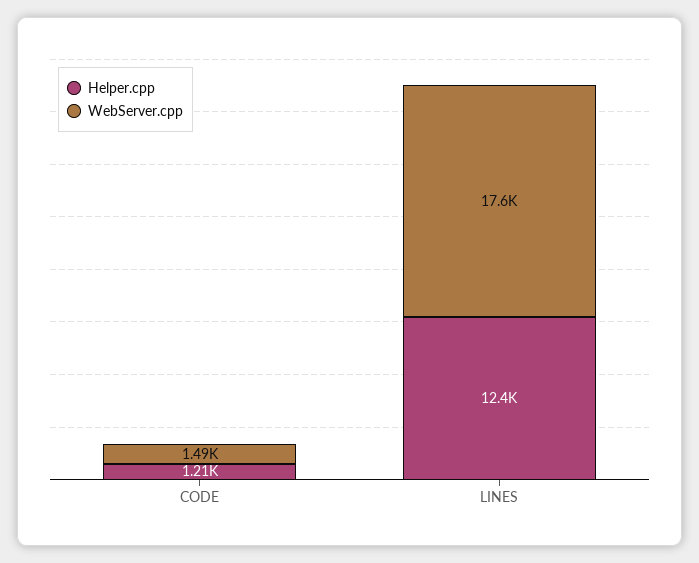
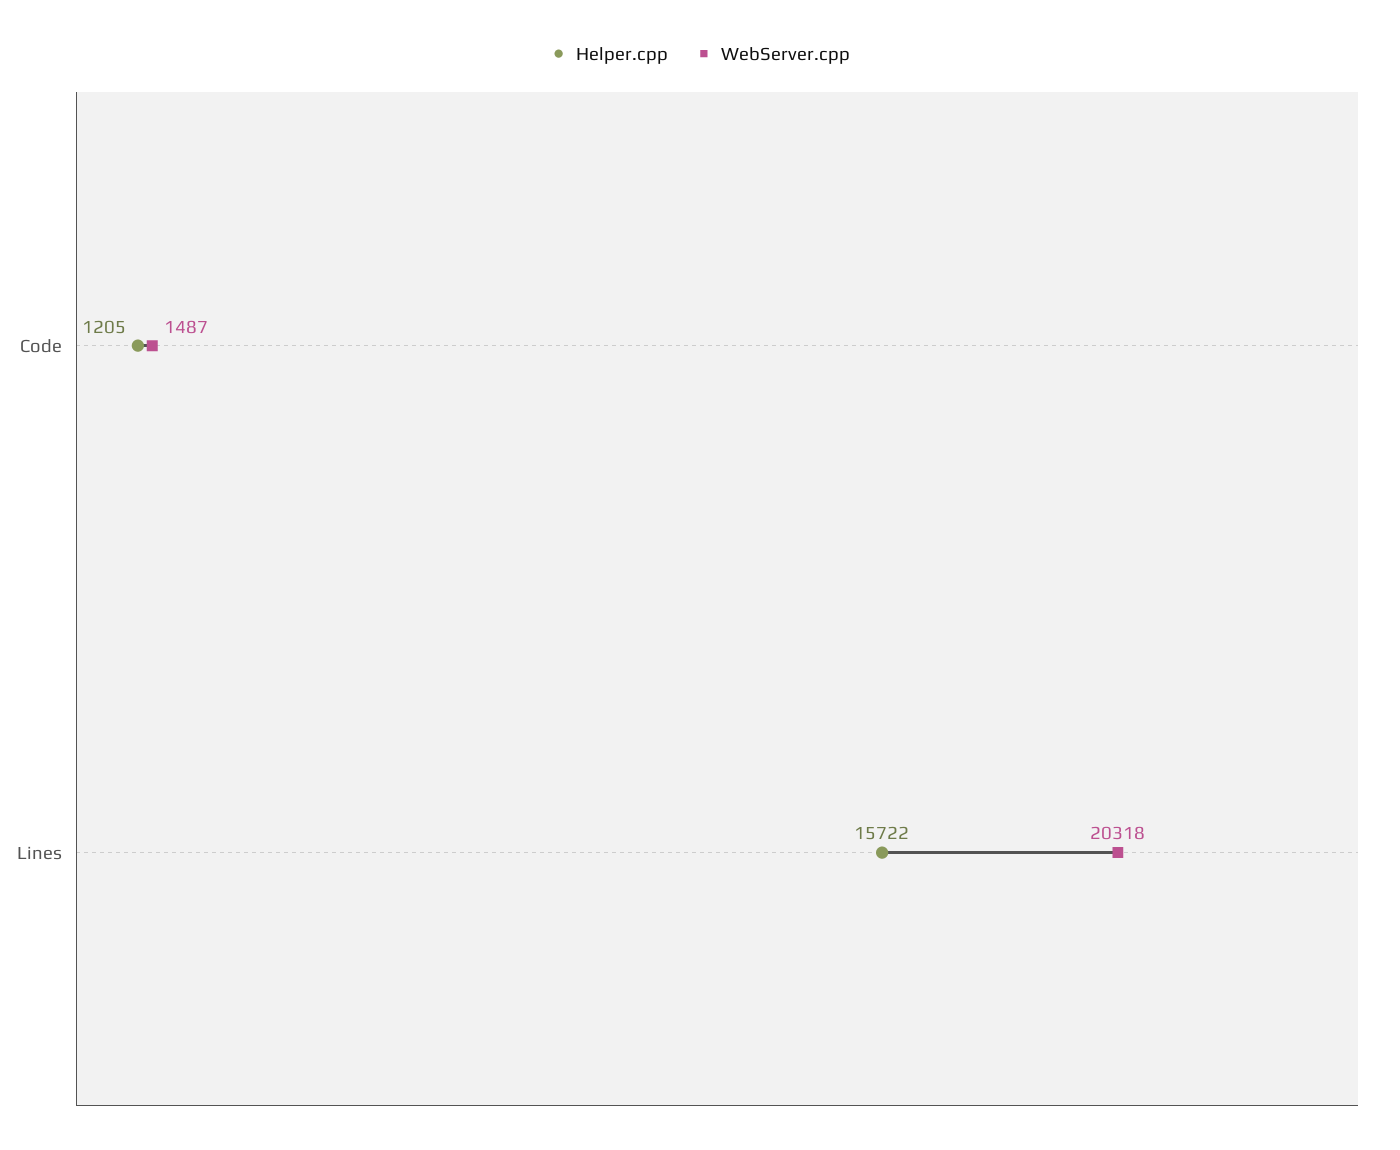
  {
    "Helper.cpp": {
      "CODE": 1205,
-     "LINES": 12400
+     "LINES": 15722
    },
    "WebServer.cpp": {
      "CODE": 1487,
-     "LINES": 17600
+     "LINES": 20318
    }
  }

